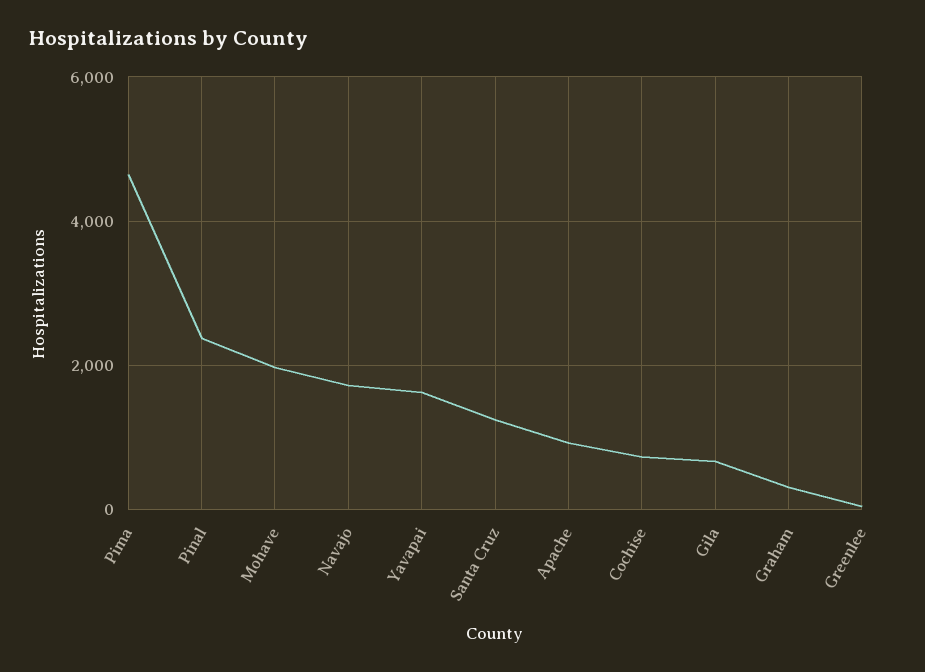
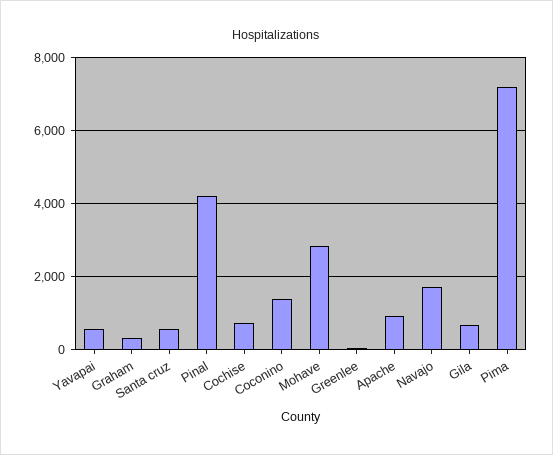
  {
-   "Pima": 4600,
+   "Pima": 7200,
-   "Pinal": 2400,
+   "Pinal": 4200,
-   "Mohave": 2000,
+   "Mohave": 2800,
    "Navajo": 1800,
-   "Yavapai": 1600,
+   "Yavapai": 600,
-   "Santa Cruz": 1200,
+   "Santa Cruz": 600,
    "Apache": 1000,
    "Cochise": 800,
    "Gila": 600,
    "Graham": 400,
-   "Greenlee": 0
+   "Greenlee": 0,
+   "Coconino": 1400
  }

